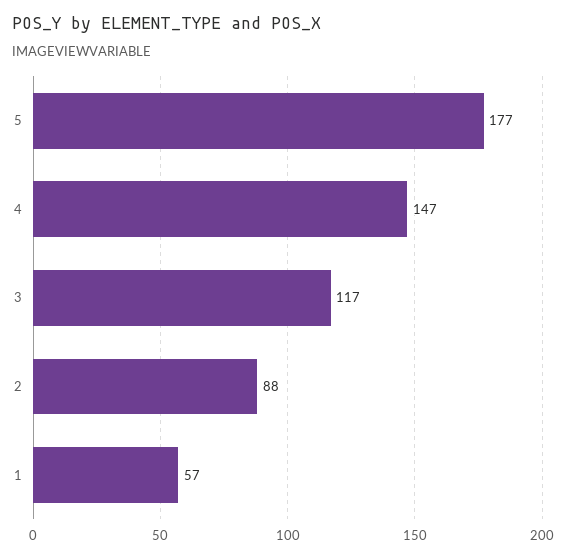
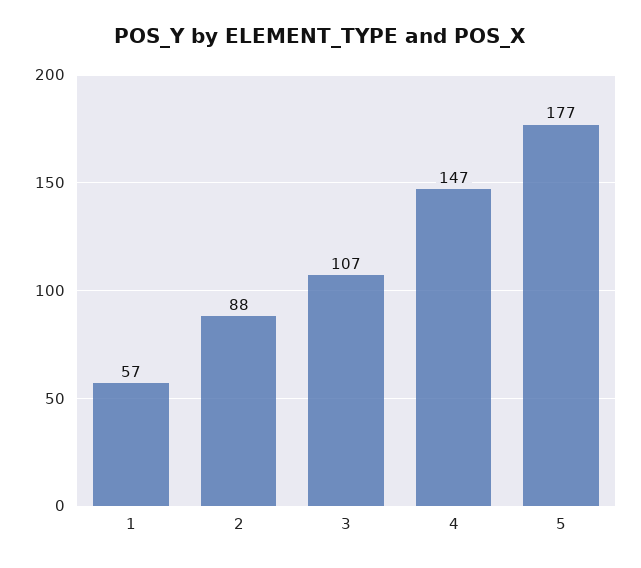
  {
    "5": 177,
    "4": 147,
-   "3": 117,
+   "3": 107,
    "2": 88,
    "1": 57
  }

